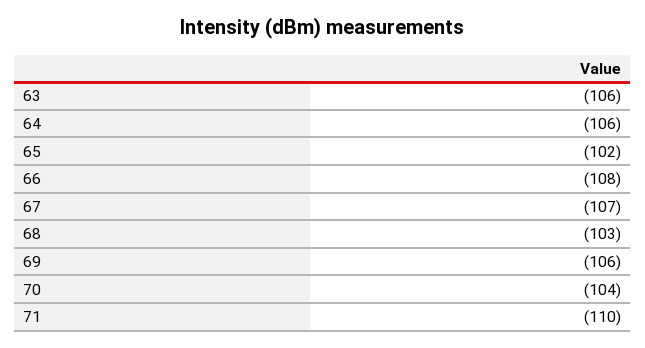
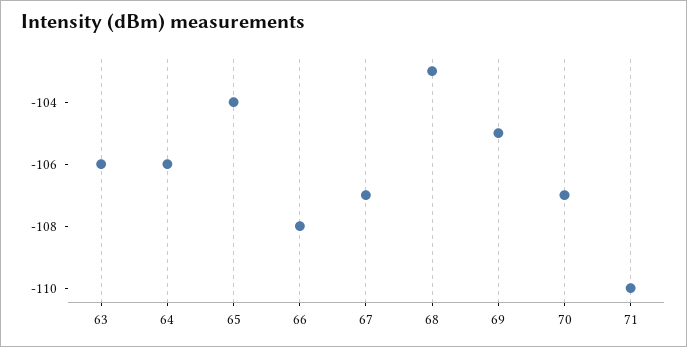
  {
    "63": -106,
    "64": -106,
-   "65": -102,
+   "65": -104,
    "66": -108,
    "67": -107,
    "68": -103,
-   "69": -106,
+   "69": -105,
-   "70": -104,
+   "70": -107,
    "71": -110
  }

